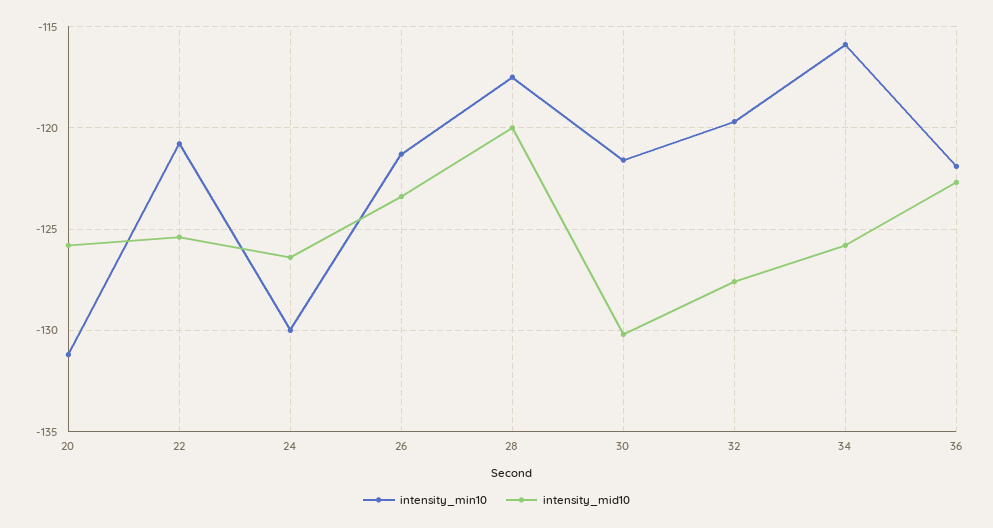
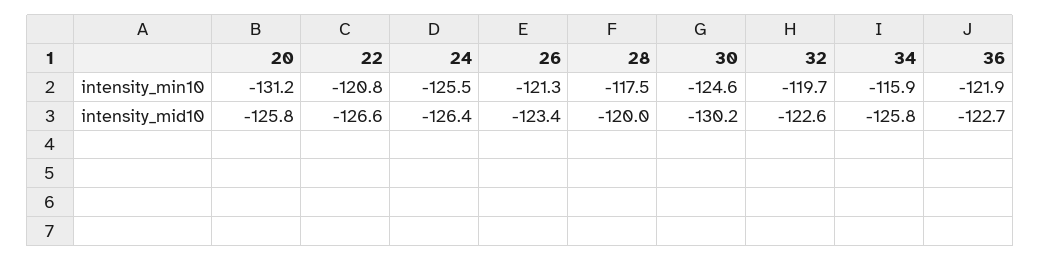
  {
    "intensity_min10": {
      "20": -131.2,
      "22": -120.8,
-     "24": -130,
+     "24": -125.5,
      "26": -121.3,
      "28": -117.5,
-     "30": -121.5,
+     "30": -124.6,
      "32": -119.7,
      "34": -115.9,
      "36": -121.9
    },
    "intensity_mid10": {
      "20": -125.8,
-     "22": -125.5,
+     "22": -126.6,
      "24": -126.4,
      "26": -123.4,
      "28": -120,
      "30": -130.2,
-     "32": -127.5,
+     "32": -122.6,
      "34": -125.8,
      "36": -122.7
    }
  }

